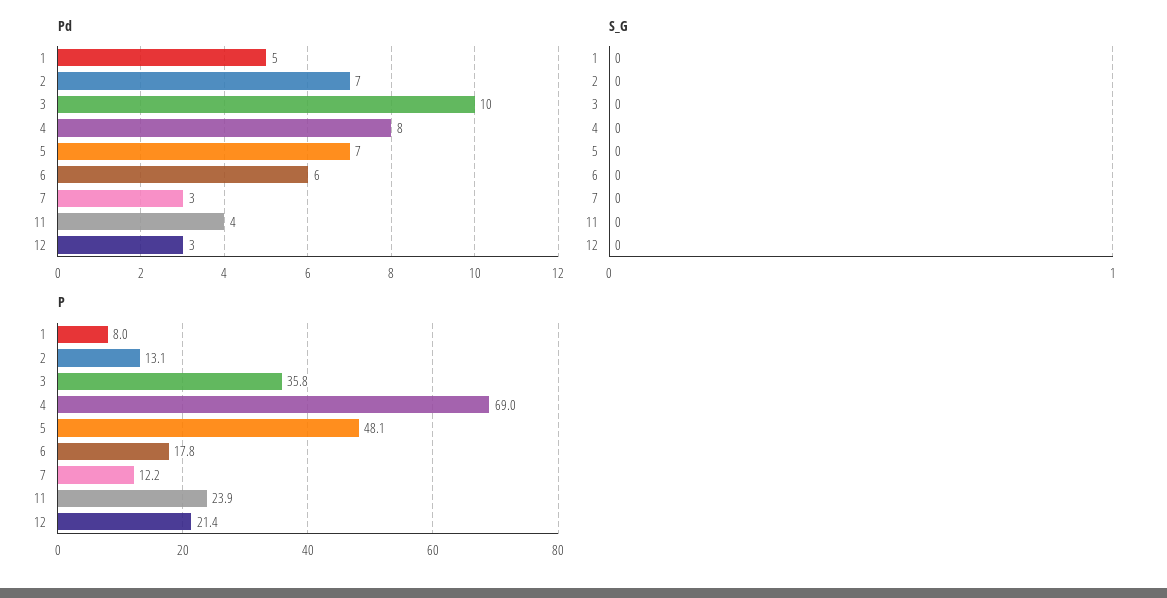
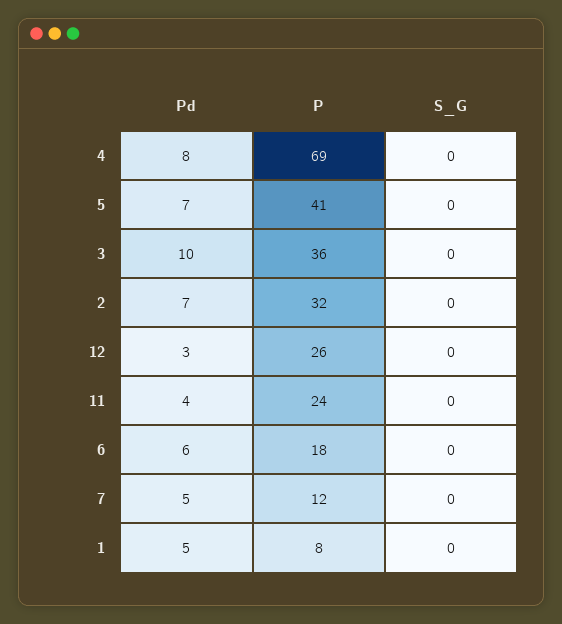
  {
    "Pd": {
      "1": 5,
      "2": 7,
      "3": 10,
      "4": 8,
      "5": 7,
      "6": 6,
-     "7": 3,
+     "7": 5,
      "11": 4,
      "12": 3
    },
    "S_G": {
      "1": 0,
      "2": 0,
      "3": 0,
      "4": 0,
      "5": 0,
      "6": 0,
      "7": 0,
      "11": 0,
      "12": 0
    },
    "P": {
      "1": 8,
-     "2": 13.1,
+     "2": 32,
      "3": 35.8,
      "4": 69,
-     "5": 48.1,
+     "5": 41,
      "6": 17.8,
      "7": 12.2,
      "11": 23.9,
-     "12": 21.4
+     "12": 26
    }
  }

